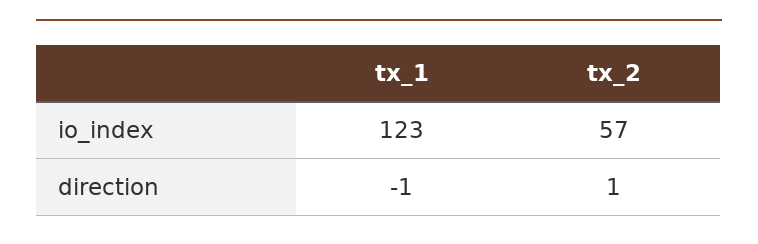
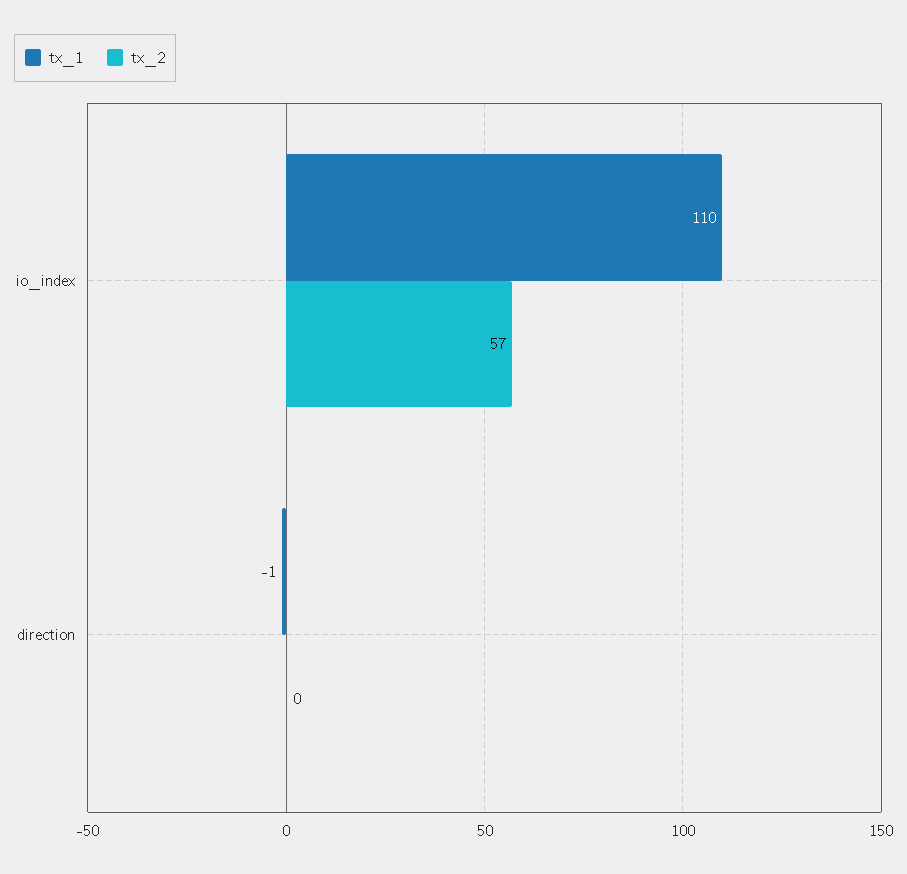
  {
    "tx_1": {
-     "io_index": 123,
+     "io_index": 110,
      "direction": -1
    },
    "tx_2": {
      "io_index": 57,
-     "direction": 1
+     "direction": 0
    }
  }

